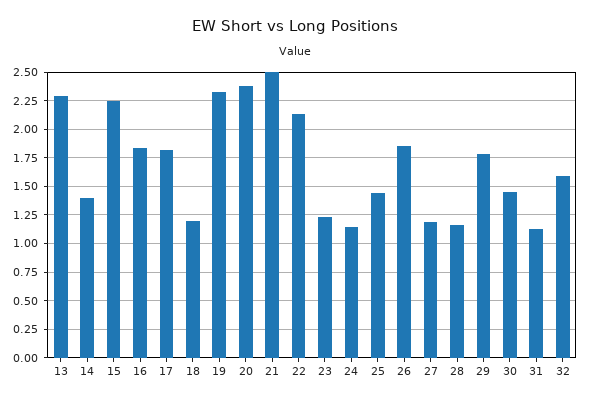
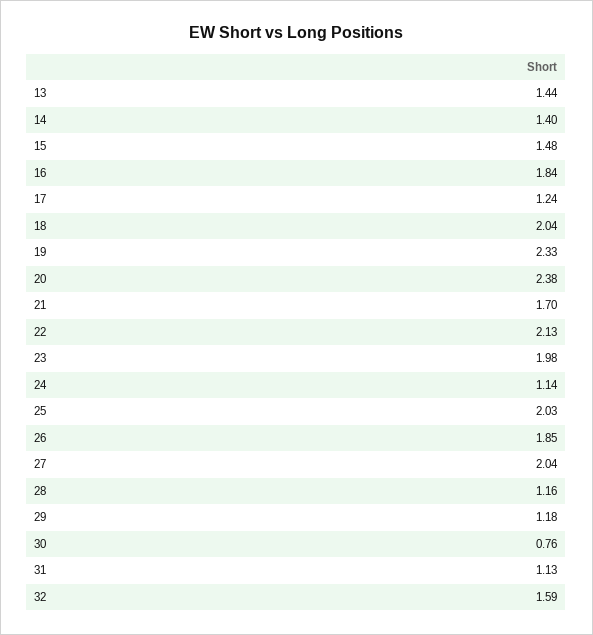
  {
-   "13": 2.25,
+   "13": 1.44,
    "14": 1.4,
-   "15": 2.25,
+   "15": 1.48,
    "16": 1.84,
-   "17": 1.75,
+   "17": 1.24,
-   "18": 1.25,
+   "18": 2.04,
    "19": 2.33,
    "20": 2.38,
-   "21": 2.5,
+   "21": 1.7,
    "22": 2.13,
-   "23": 1.25,
+   "23": 1.98,
    "24": 1.14,
-   "25": 1.5,
+   "25": 2.03,
    "26": 1.85,
-   "27": 1.25,
+   "27": 2.04,
    "28": 1.16,
-   "29": 1.75,
+   "29": 1.18,
-   "30": 1.5,
+   "30": 0.76,
    "31": 1.13,
    "32": 1.59
  }

